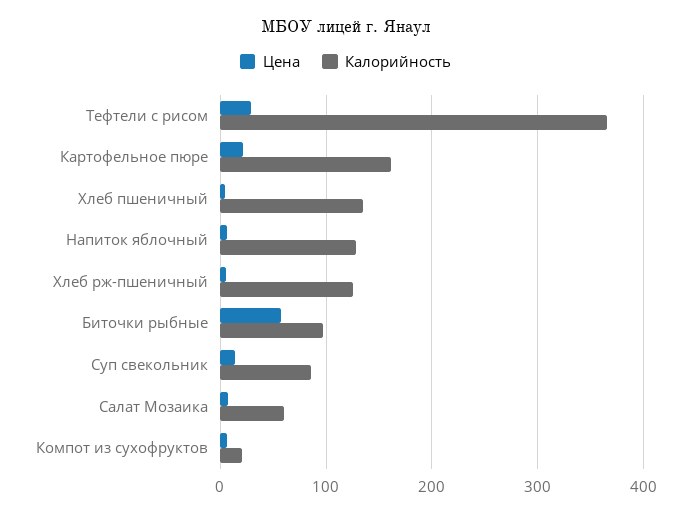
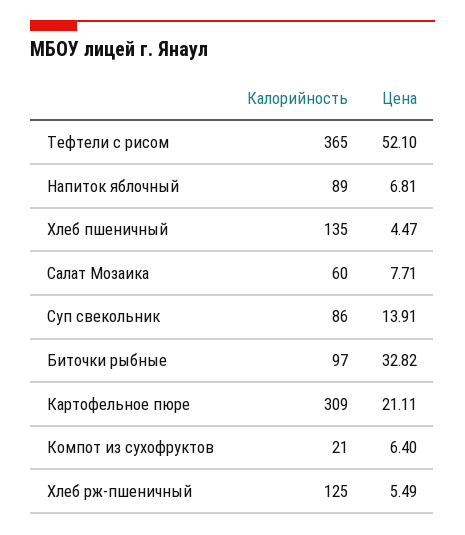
  {
    "Цена": {
-     "Тефтели с рисом": 30,
+     "Тефтели с рисом": 52.1,
      "Картофельное пюре": 21.11,
      "Хлеб пшеничный": 4.47,
      "Напиток яблочный": 6.81,
      "Хлеб рж-пшеничный": 5.49,
-     "Биточки рыбные": 60,
+     "Биточки рыбные": 32.82,
      "Суп свекольник": 13.91,
      "Салат Мозаика": 7.71,
      "Компот из сухофруктов": 6.4
    },
    "Калорийность": {
      "Тефтели с рисом": 365,
-     "Картофельное пюре": 160,
+     "Картофельное пюре": 309,
      "Хлеб пшеничный": 135,
-     "Напиток яблочный": 130,
+     "Напиток яблочный": 89,
      "Хлеб рж-пшеничный": 125,
      "Биточки рыбные": 97,
      "Суп свекольник": 86,
      "Салат Мозаика": 60,
      "Компот из сухофруктов": 21
    }
  }

